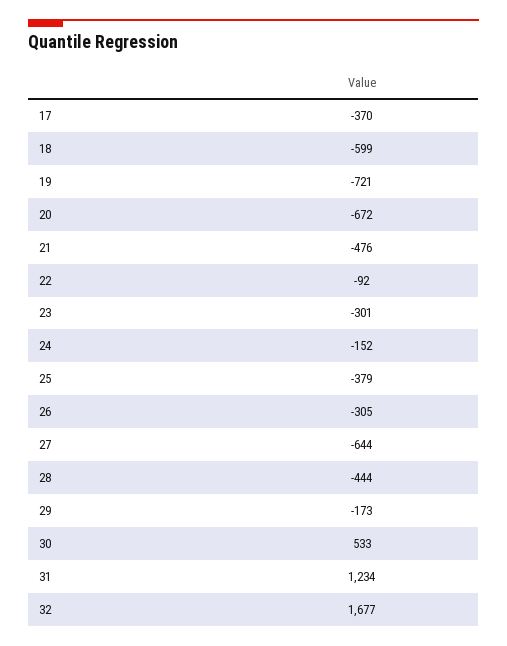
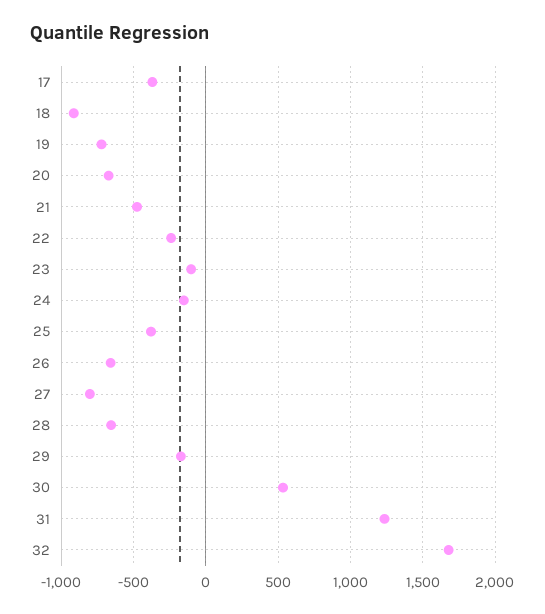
  {
    "17": -370,
-   "18": -599,
+   "18": -900,
    "19": -721,
    "20": -672,
    "21": -476,
-   "22": -92,
+   "22": -250,
-   "23": -301,
+   "23": -100,
    "24": -152,
    "25": -379,
-   "26": -305,
+   "26": -650,
-   "27": -644,
+   "27": -800,
-   "28": -444,
+   "28": -650,
    "29": -173,
    "30": 533,
    "31": 1234,
    "32": 1677
  }

